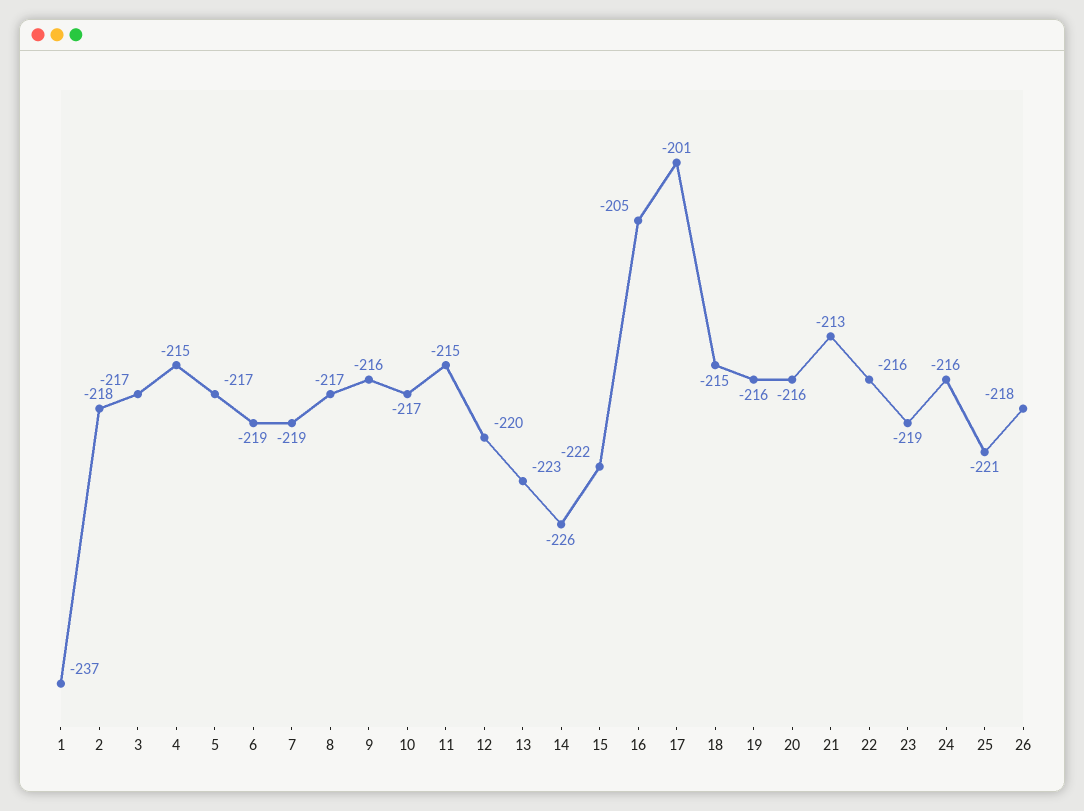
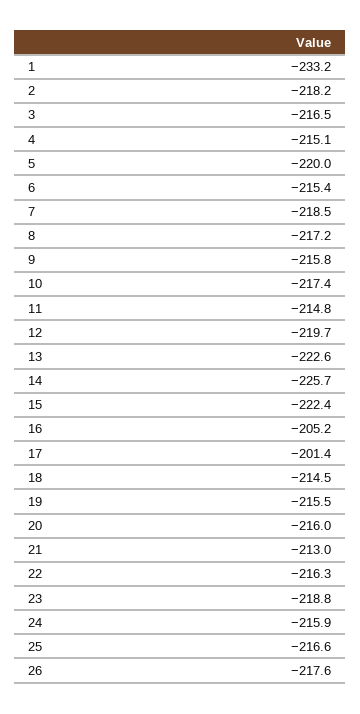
  {
-   "1": -237,
+   "1": -233.2,
    "2": -218.2,
    "3": -216.5,
    "4": -215.1,
-   "5": -217,
+   "5": -220,
-   "6": -219,
+   "6": -215.4,
    "7": -218.5,
    "8": -217.2,
    "9": -215.8,
    "10": -217.4,
    "11": -214.8,
    "12": -219.7,
    "13": -222.6,
    "14": -225.7,
    "15": -222.4,
    "16": -205.2,
    "17": -201.4,
    "18": -214.5,
    "19": -215.5,
    "20": -216,
    "21": -213,
    "22": -216.3,
    "23": -218.8,
    "24": -215.9,
-   "25": -221,
+   "25": -216.6,
    "26": -217.6
  }

